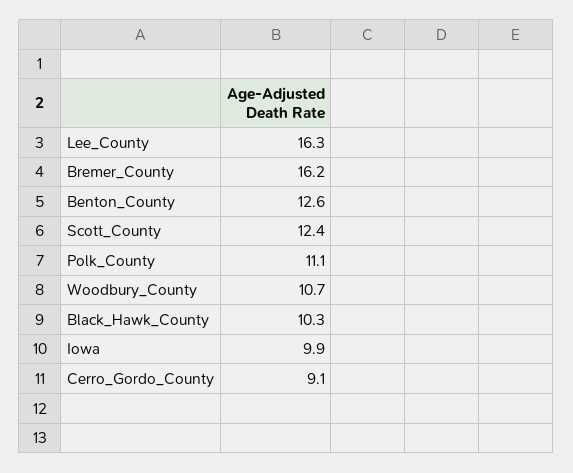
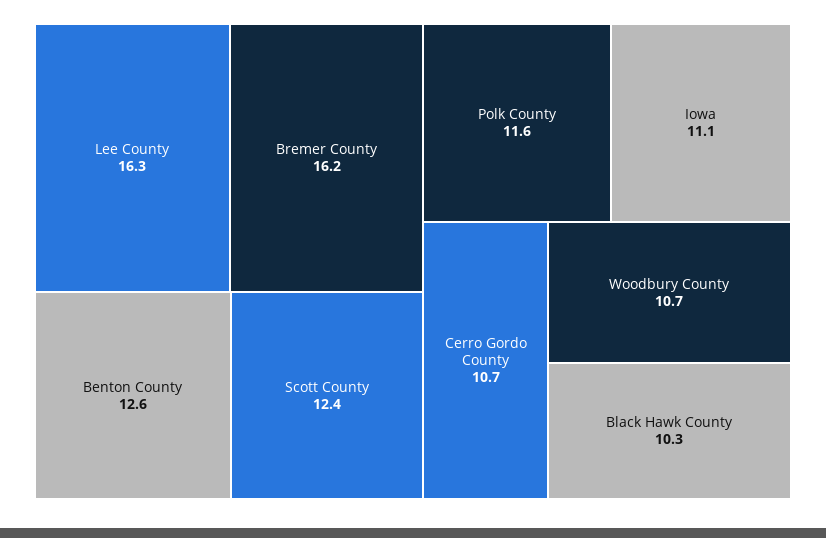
  {
    "Lee_County": 16.3,
    "Bremer_County": 16.2,
    "Benton_County": 12.6,
    "Scott_County": 12.4,
-   "Polk_County": 11.1,
+   "Polk_County": 11.6,
    "Woodbury_County": 10.7,
    "Black_Hawk_County": 10.3,
-   "Iowa": 9.9,
+   "Iowa": 11.1,
-   "Cerro_Gordo_County": 9.1
+   "Cerro_Gordo_County": 10.7
  }

